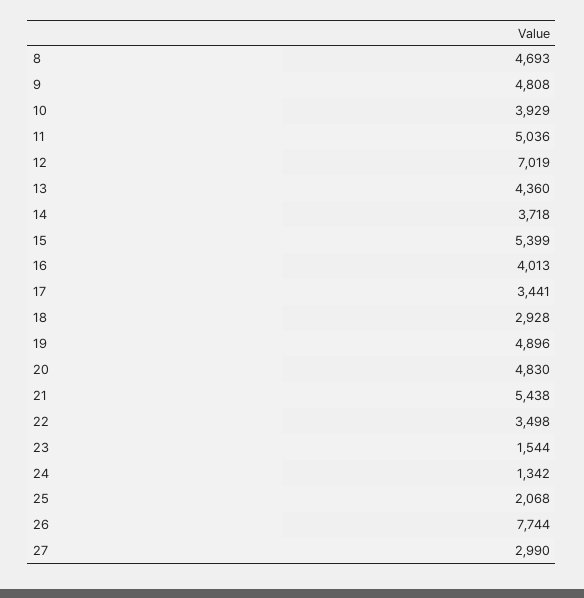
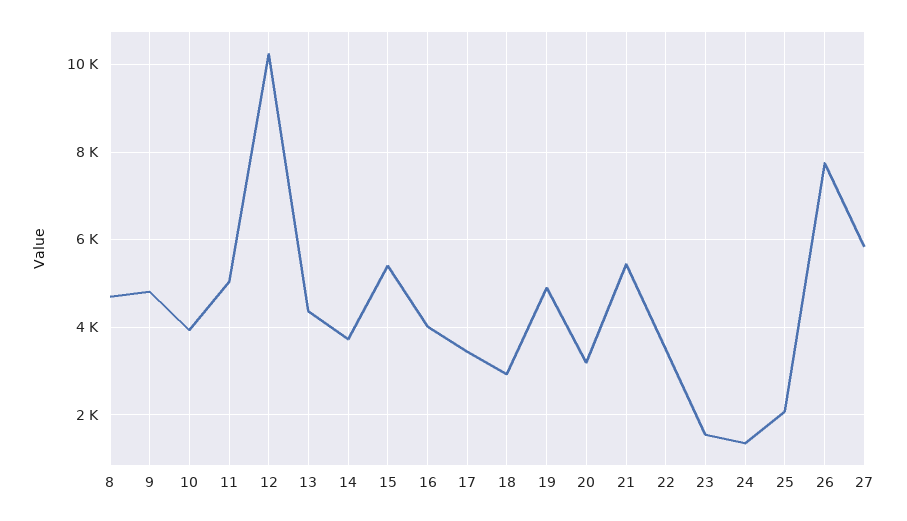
  {
    "8": 4693,
    "9": 4808,
    "10": 3929,
    "11": 5036,
-   "12": 7019,
+   "12": 10200,
    "13": 4360,
    "14": 3718,
    "15": 5399,
    "16": 4013,
    "17": 3441,
    "18": 2928,
    "19": 4896,
-   "20": 4830,
+   "20": 3200,
    "21": 5438,
    "22": 3498,
    "23": 1544,
    "24": 1342,
    "25": 2068,
    "26": 7744,
-   "27": 2990
+   "27": 5800
  }

